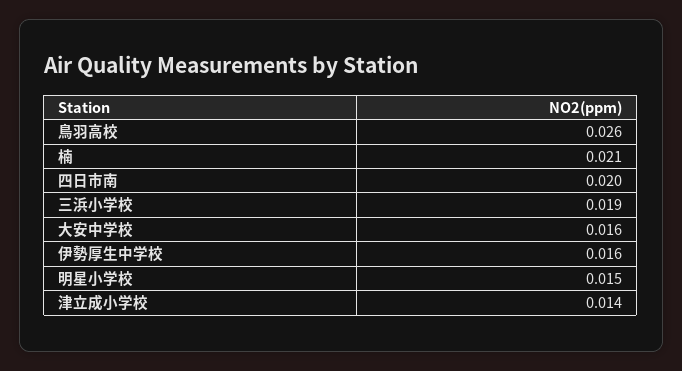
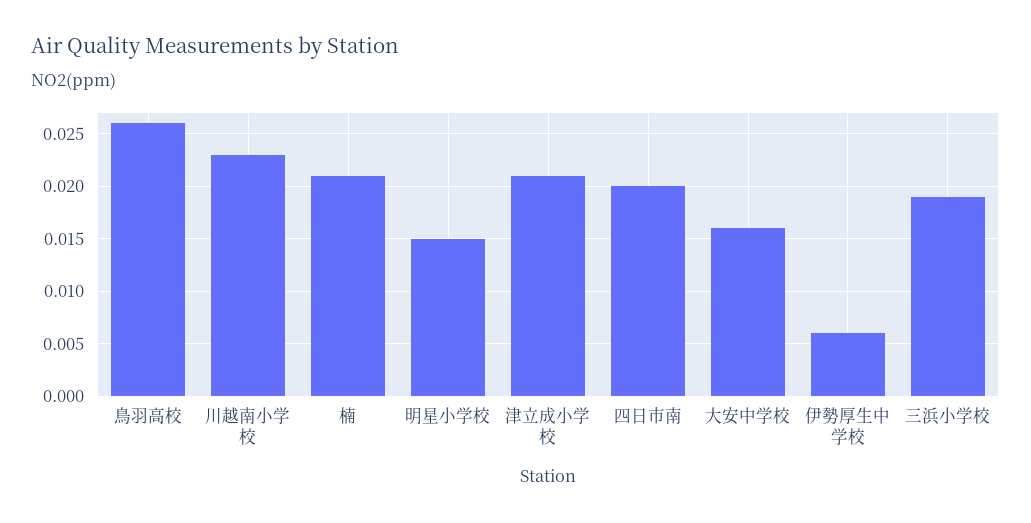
  {
    "鳥羽高校": 0.026,
    "楠": 0.021,
    "四日市南": 0.02,
    "三浜小学校": 0.019,
    "大安中学校": 0.016,
-   "伊勢厚生中学校": 0.016,
+   "伊勢厚生中学校": 0.006,
    "明星小学校": 0.015,
-   "津立成小学校": 0.014
+   "津立成小学校": 0.021,
+   "川越南小学校": 0.023
  }

